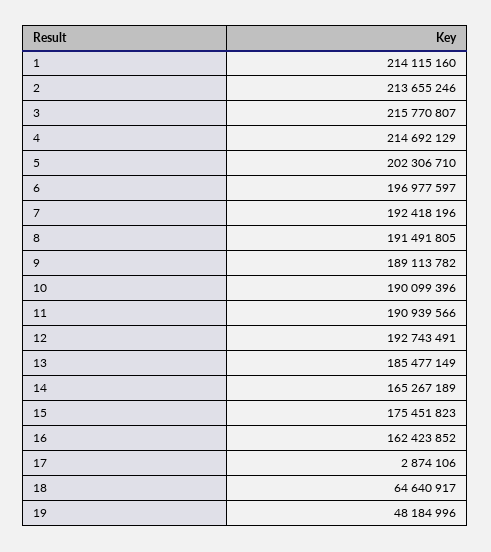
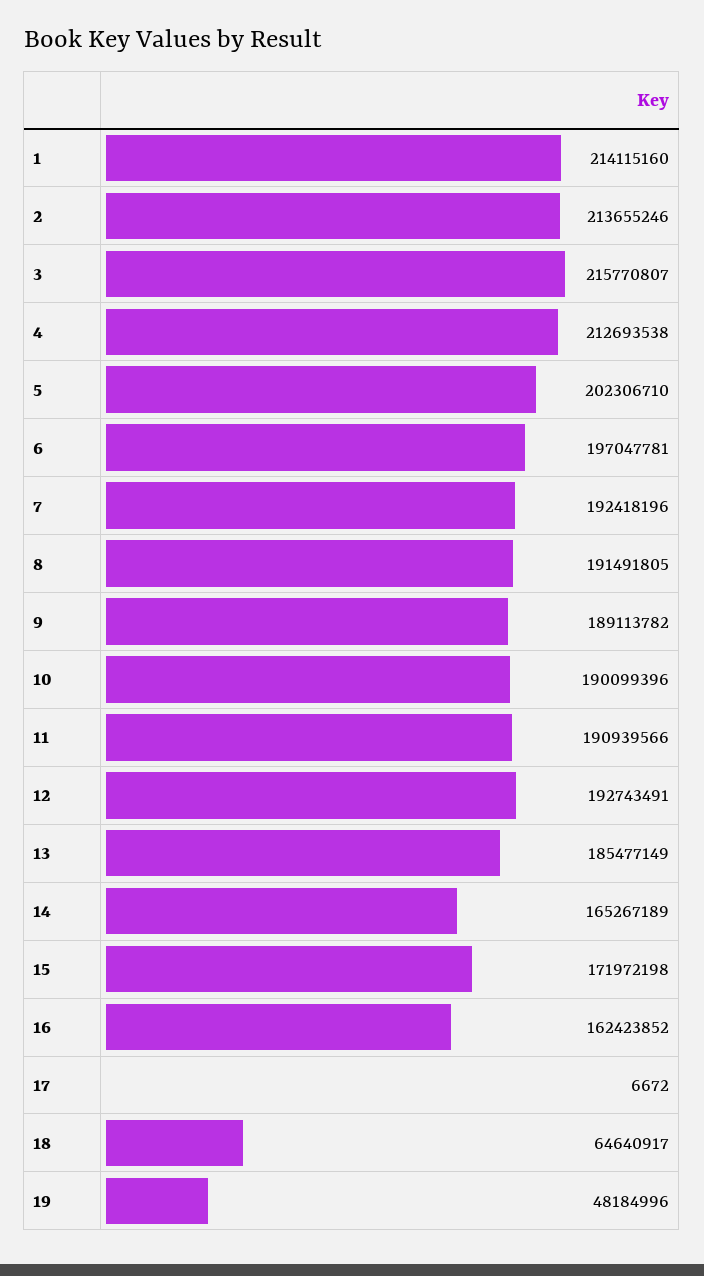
  {
    "1": 214115160,
    "2": 213655246,
    "3": 215770807,
-   "4": 214692129,
+   "4": 212693538,
    "5": 202306710,
-   "6": 196977597,
+   "6": 197047781,
    "7": 192418196,
    "8": 191491805,
    "9": 189113782,
    "10": 190099396,
    "11": 190939566,
    "12": 192743491,
    "13": 185477149,
    "14": 165267189,
-   "15": 175451823,
+   "15": 171972198,
    "16": 162423852,
-   "17": 2874106,
+   "17": 6672,
    "18": 64640917,
    "19": 48184996
  }

